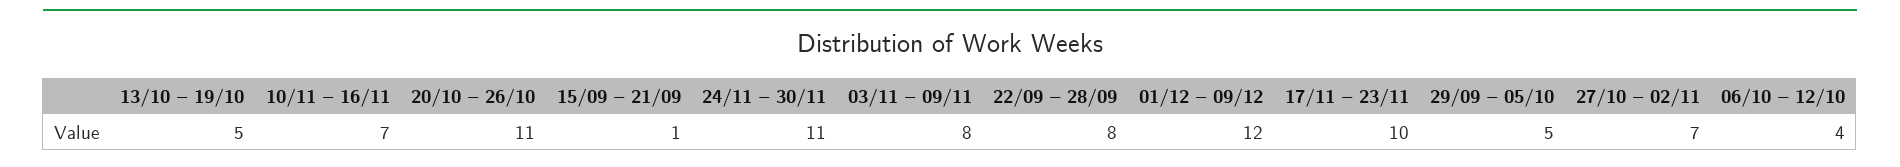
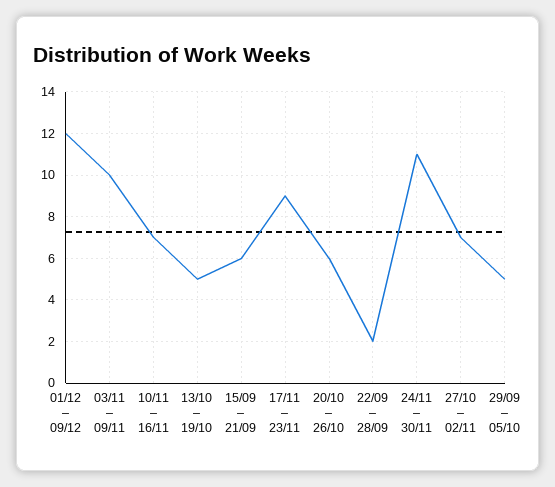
  {
    "13/10 – 19/10": 5,
    "10/11 – 16/11": 7,
-   "20/10 – 26/10": 11,
+   "20/10 – 26/10": 6,
-   "15/09 – 21/09": 1,
+   "15/09 – 21/09": 6,
    "24/11 – 30/11": 11,
-   "03/11 – 09/11": 8,
+   "03/11 – 09/11": 10,
-   "22/09 – 28/09": 8,
+   "22/09 – 28/09": 2,
    "01/12 – 09/12": 12,
-   "17/11 – 23/11": 10,
+   "17/11 – 23/11": 9,
    "29/09 – 05/10": 5,
-   "27/10 – 02/11": 7,
+   "27/10 – 02/11": 7
-   "06/10 – 12/10": 4
  }

